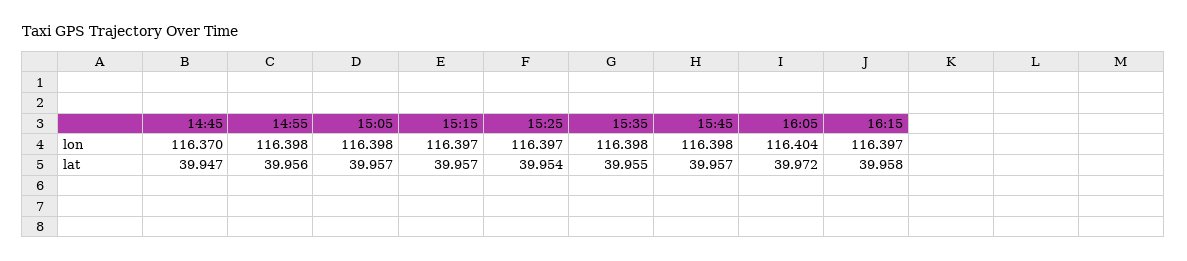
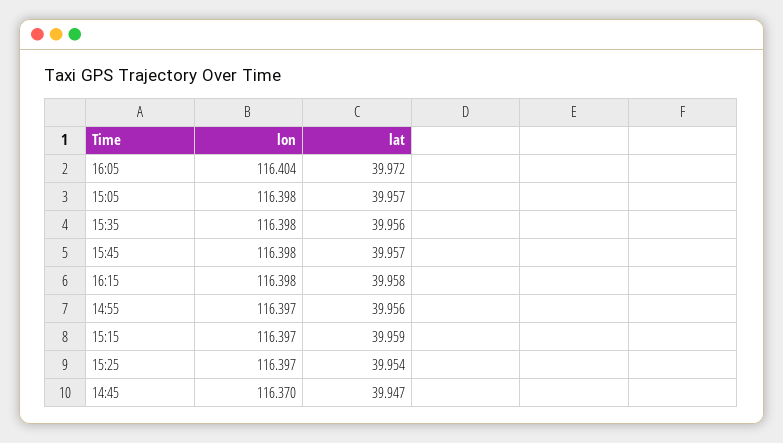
  {
    "14:45": {
      "lon": 116.37,
      "lat": 39.947
    },
    "14:55": {
-     "lon": 116.398,
+     "lon": 116.397,
      "lat": 39.956
    },
    "15:05": {
      "lon": 116.398,
      "lat": 39.957
    },
    "15:15": {
      "lon": 116.397,
-     "lat": 39.957
+     "lat": 39.959
    },
    "15:25": {
      "lon": 116.397,
      "lat": 39.954
    },
    "15:35": {
      "lon": 116.398,
-     "lat": 39.955
+     "lat": 39.956
    },
    "15:45": {
      "lon": 116.398,
      "lat": 39.957
    },
    "16:05": {
      "lon": 116.404,
      "lat": 39.972
    },
    "16:15": {
-     "lon": 116.397,
+     "lon": 116.398,
      "lat": 39.958
    }
  }

